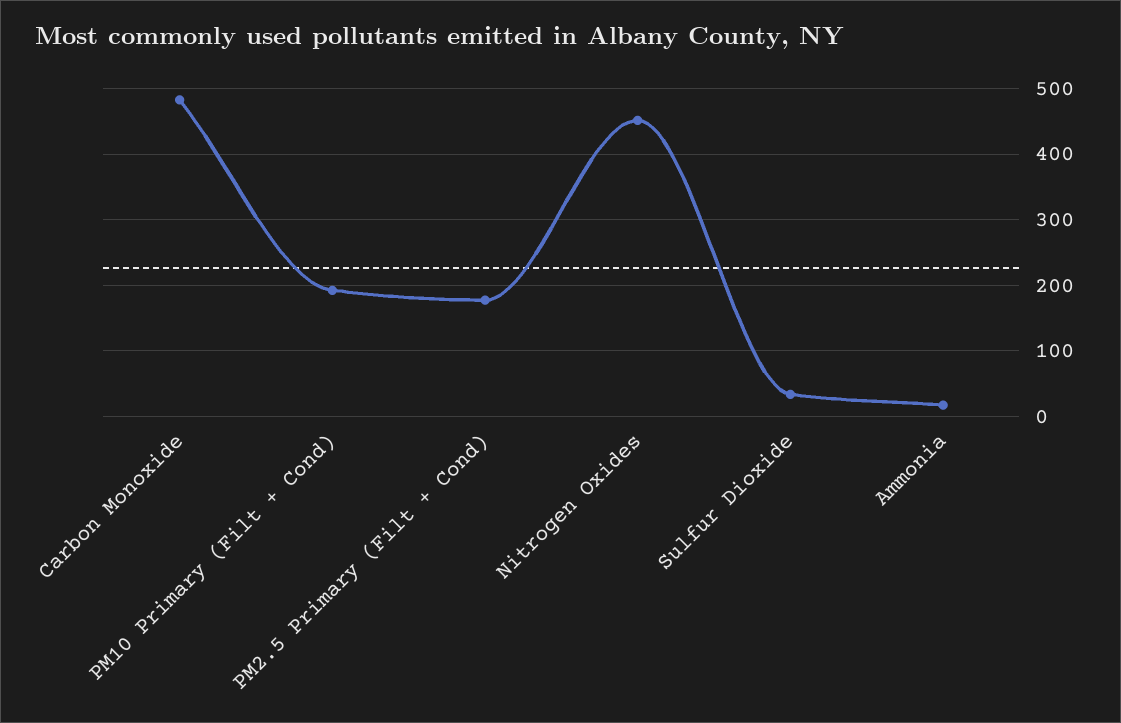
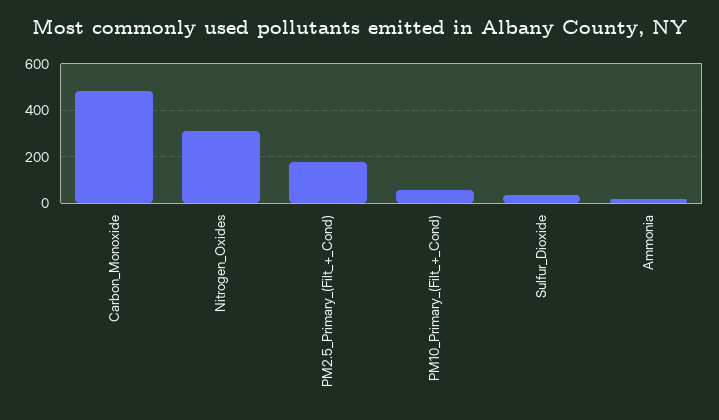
  {
    "Carbon Monoxide": 480,
-   "PM10 Primary (Filt + Cond)": 190,
+   "PM10 Primary (Filt + Cond)": 50,
    "PM2.5 Primary (Filt + Cond)": 180,
-   "Nitrogen Oxides": 450,
+   "Nitrogen Oxides": 300,
    "Sulfur Dioxide": 30,
    "Ammonia": 20
  }

